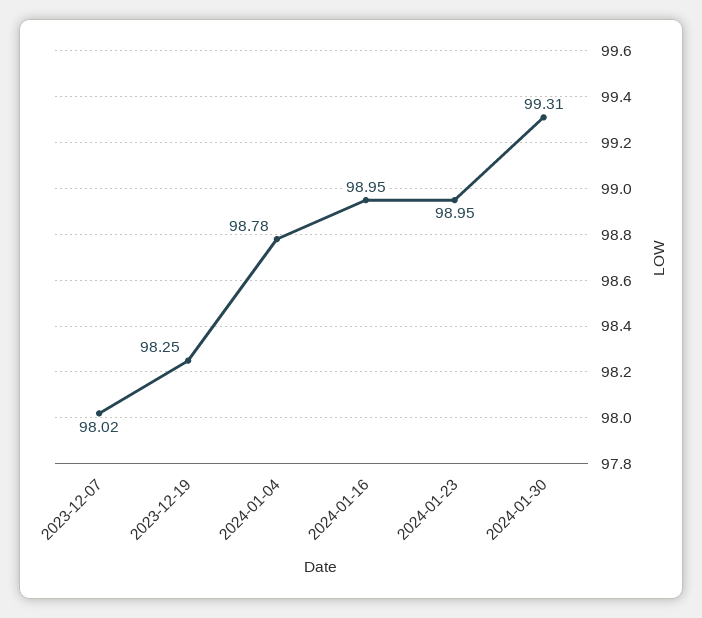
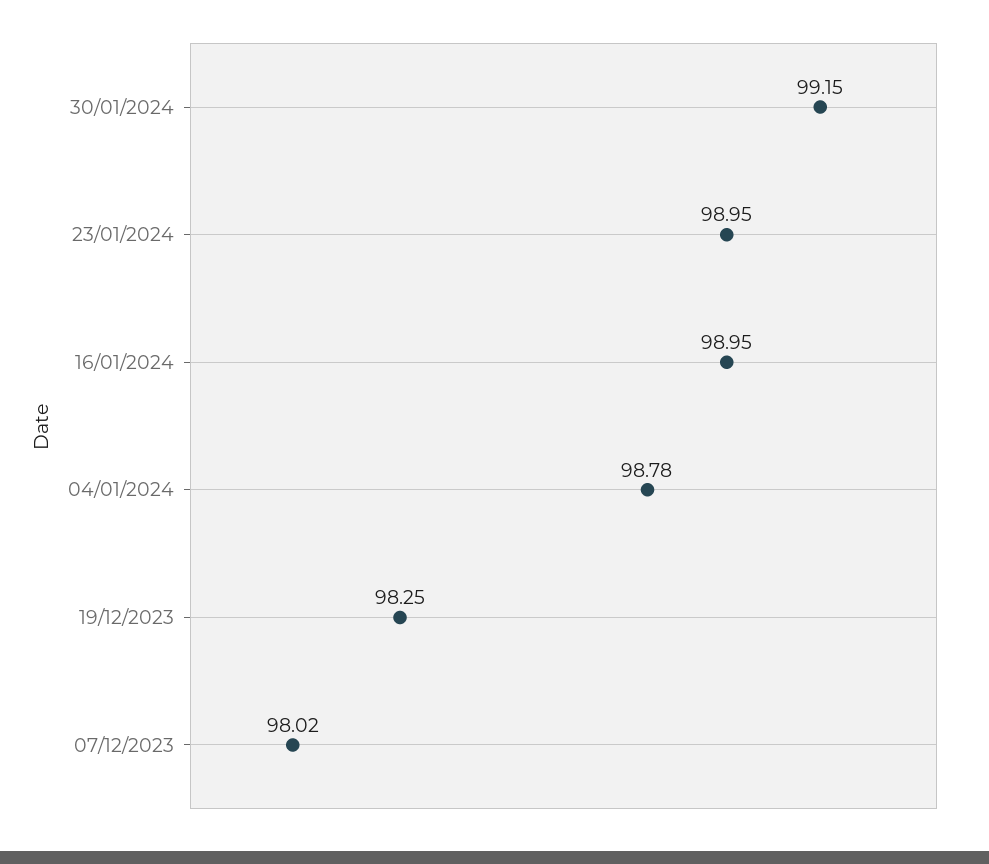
  {
    "2023-12-07": 98.02,
    "2023-12-19": 98.25,
    "2024-01-04": 98.78,
    "2024-01-16": 98.95,
    "2024-01-23": 98.95,
-   "2024-01-30": 99.31
+   "2024-01-30": 99.15
  }

